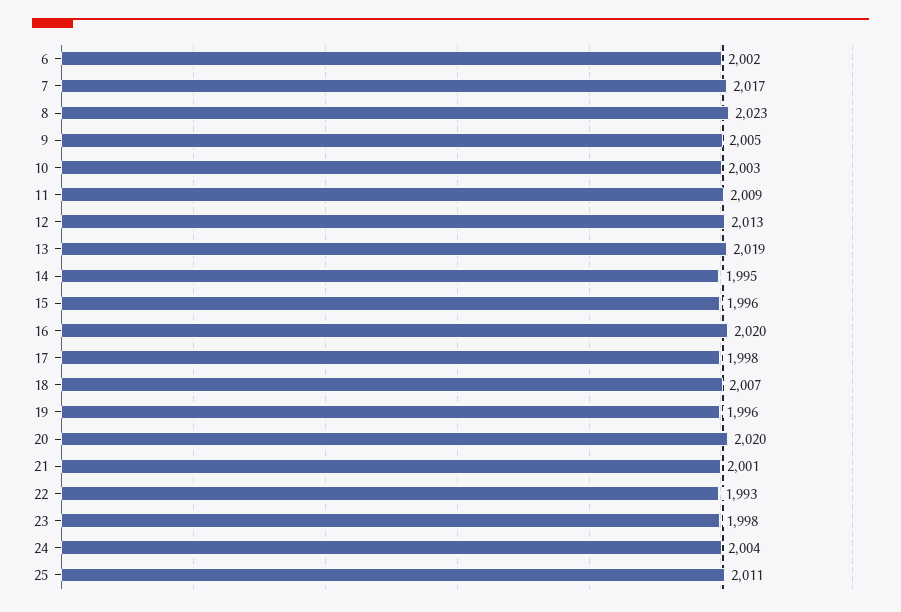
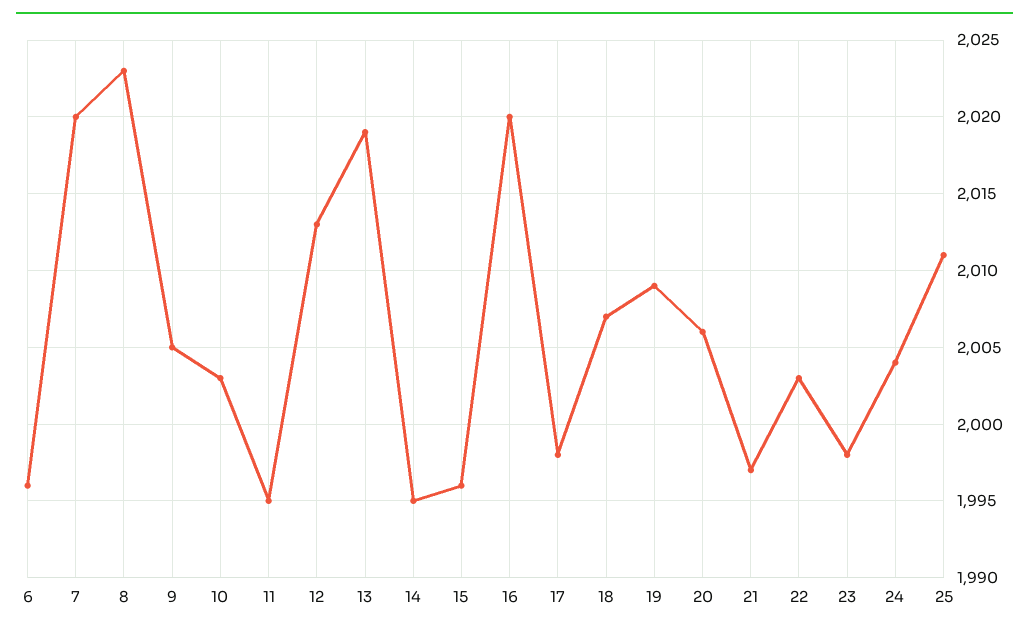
  {
-   "6": 2002,
+   "6": 1996,
-   "7": 2017,
+   "7": 2020,
    "8": 2023,
    "9": 2005,
    "10": 2003,
-   "11": 2009,
+   "11": 1995,
    "12": 2013,
    "13": 2019,
    "14": 1995,
    "15": 1996,
    "16": 2020,
    "17": 1998,
    "18": 2007,
-   "19": 1996,
+   "19": 2009,
-   "20": 2020,
+   "20": 2006,
-   "21": 2001,
+   "21": 1997,
-   "22": 1993,
+   "22": 2003,
    "23": 1998,
    "24": 2004,
    "25": 2011
  }

